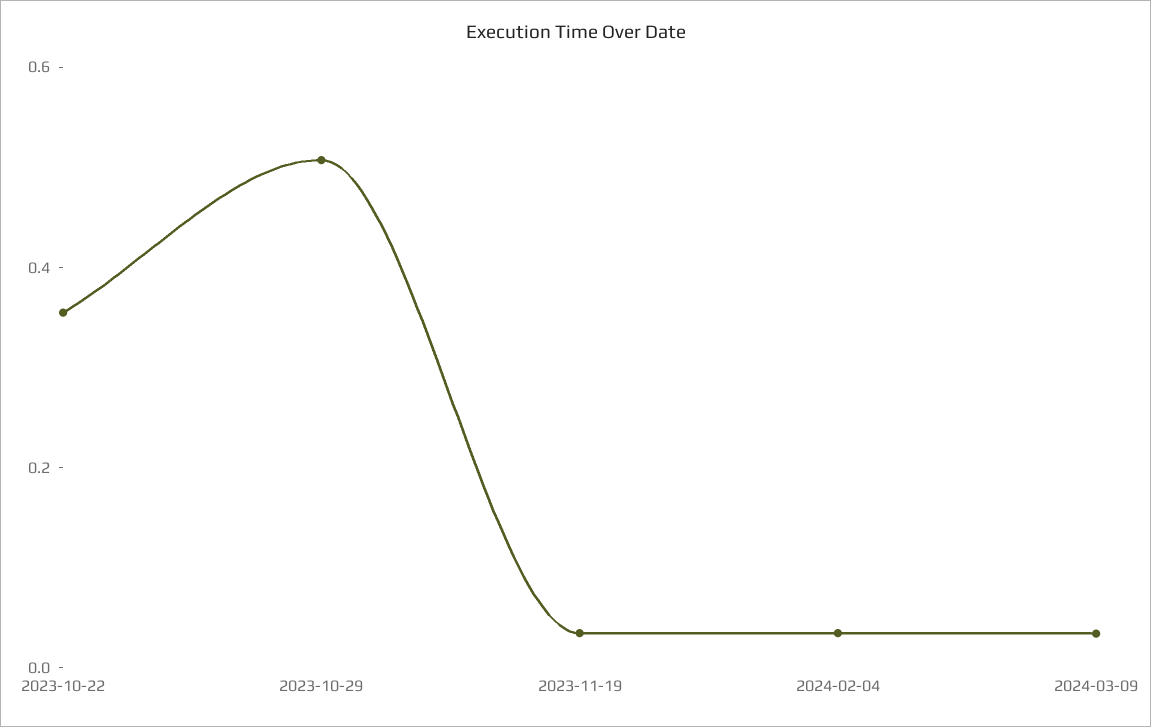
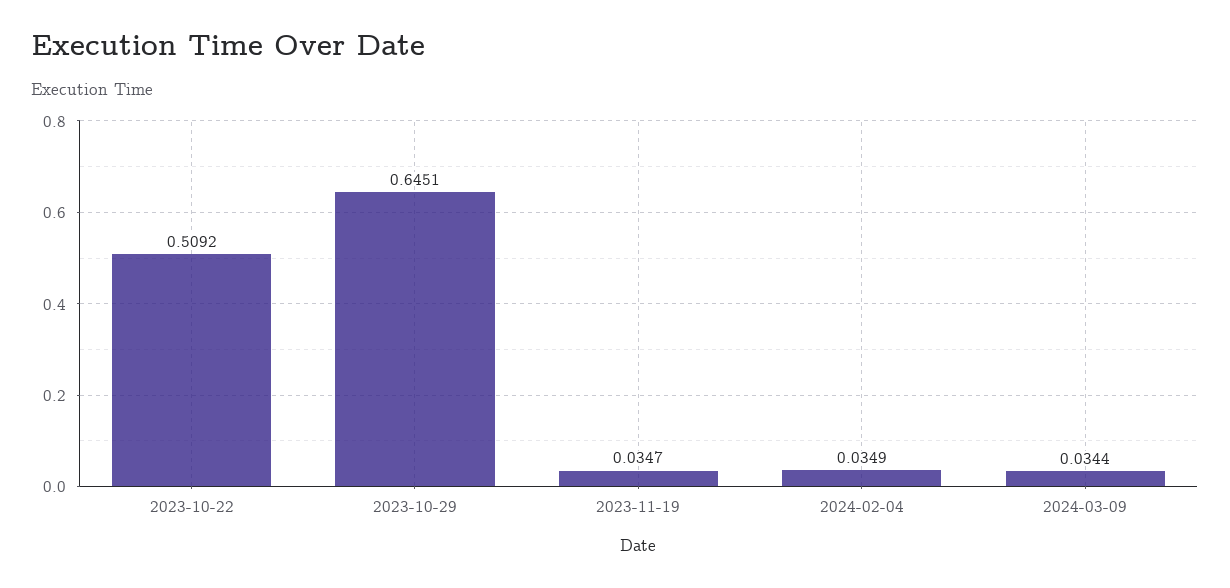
  {
-   "2023-10-22": 0.35,
+   "2023-10-22": 0.5092,
-   "2023-10-29": 0.5,
+   "2023-10-29": 0.6451,
    "2023-11-19": 0.0347,
    "2024-02-04": 0.0349,
    "2024-03-09": 0.0344
  }

